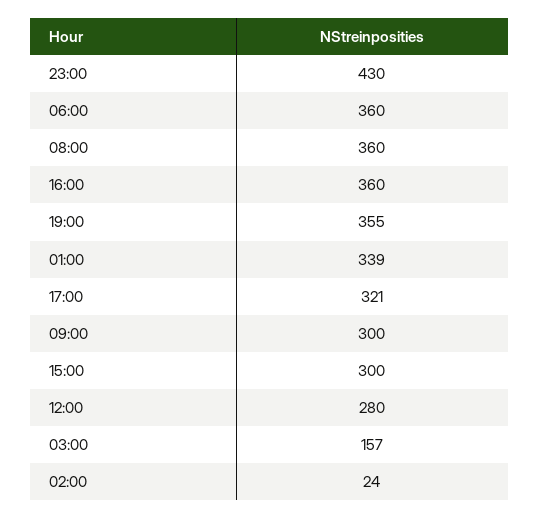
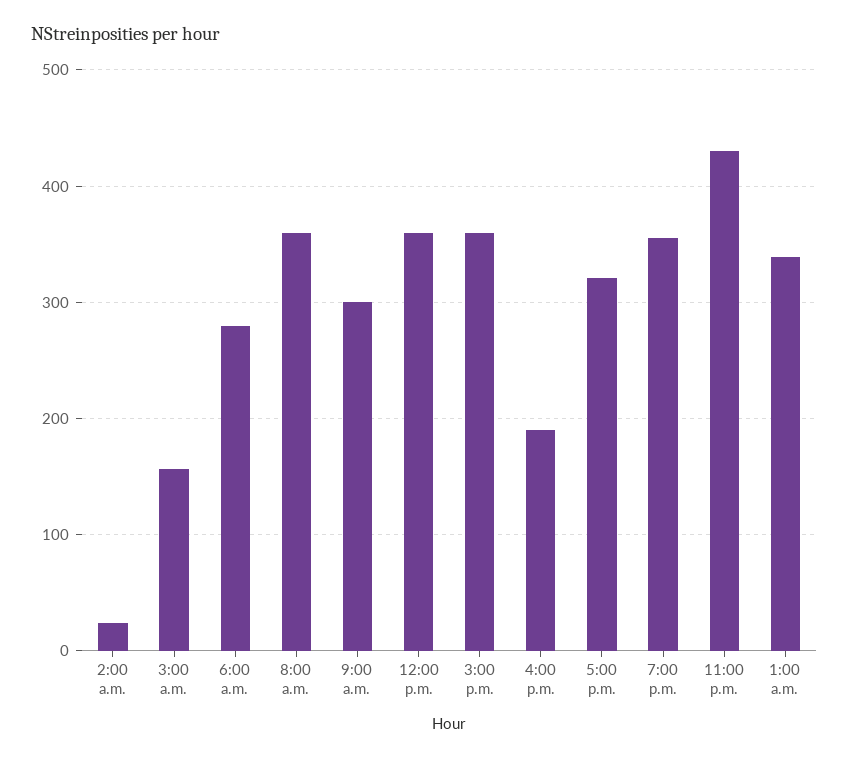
  {
    "23:00": 430,
-   "06:00": 360,
+   "06:00": 280,
    "08:00": 360,
-   "16:00": 360,
+   "16:00": 190,
    "19:00": 355,
    "01:00": 339,
    "17:00": 321,
    "09:00": 300,
-   "15:00": 300,
+   "15:00": 360,
-   "12:00": 280,
+   "12:00": 360,
    "03:00": 157,
    "02:00": 24
  }

